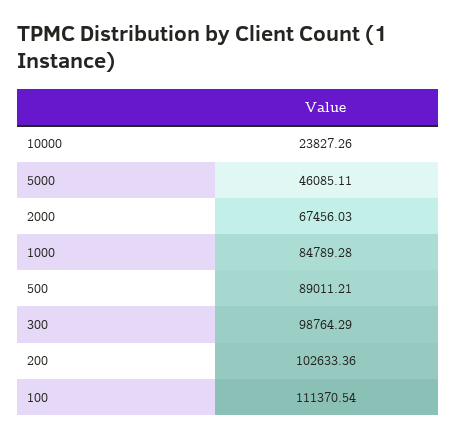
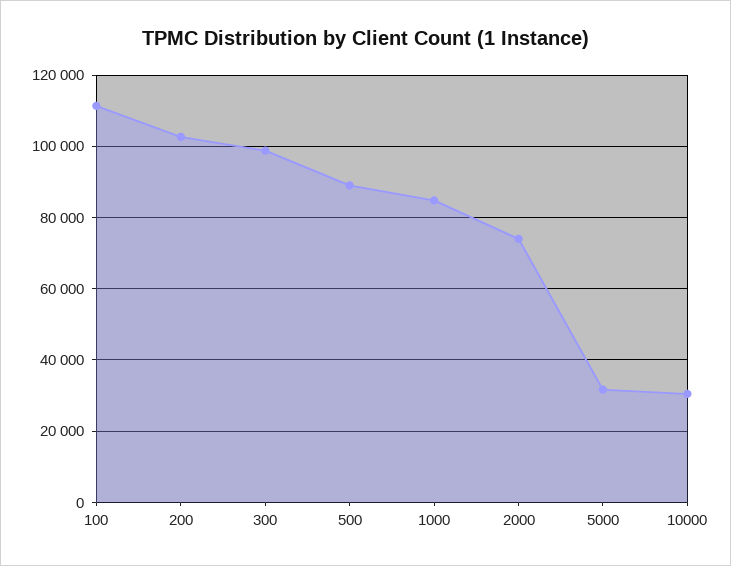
  {
-   "10000": 23827.26,
+   "10000": 30000,
-   "5000": 46085.11,
+   "5000": 32000,
-   "2000": 67456.03,
+   "2000": 74000,
    "1000": 84789.28,
    "500": 89011.21,
    "300": 98764.29,
    "200": 102633.36,
    "100": 111370.54
  }

